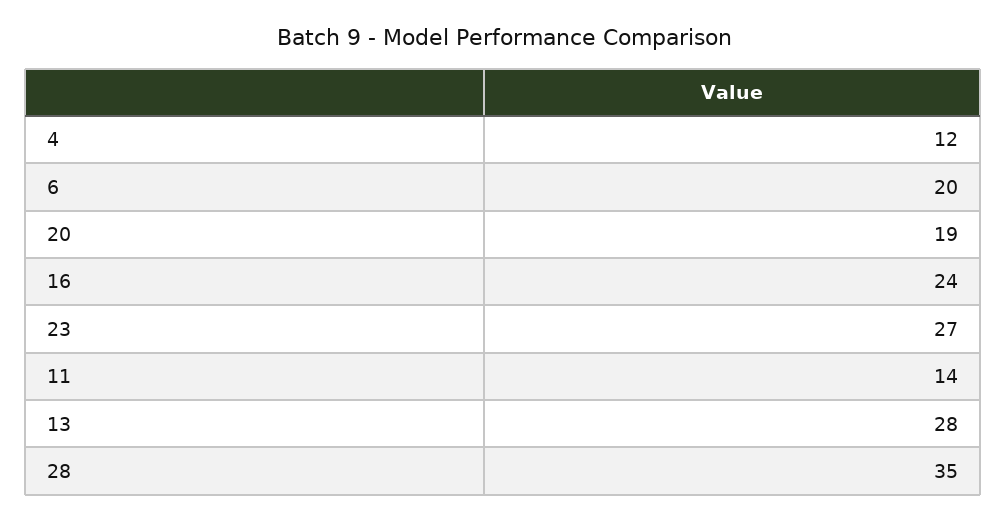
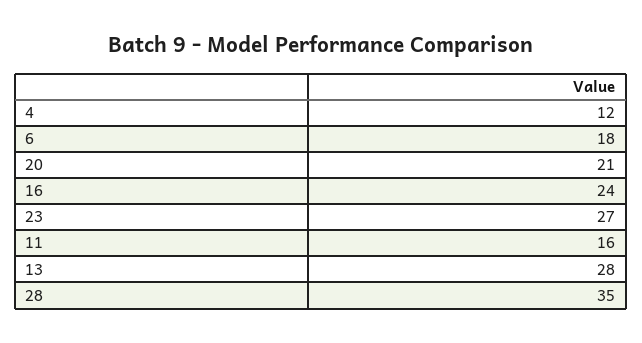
  {
    "4": 12,
-   "6": 20,
+   "6": 18,
-   "20": 19,
+   "20": 21,
    "16": 24,
    "23": 27,
-   "11": 14,
+   "11": 16,
    "13": 28,
    "28": 35
  }

